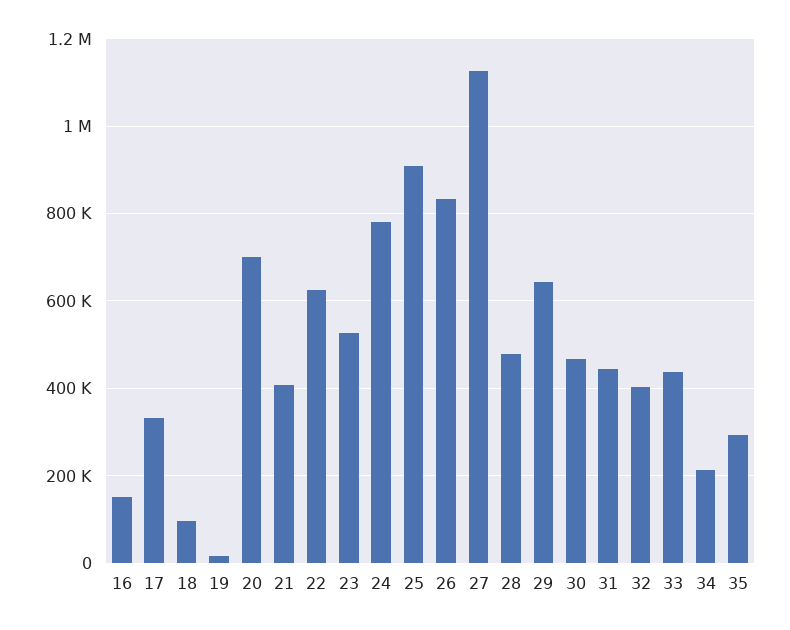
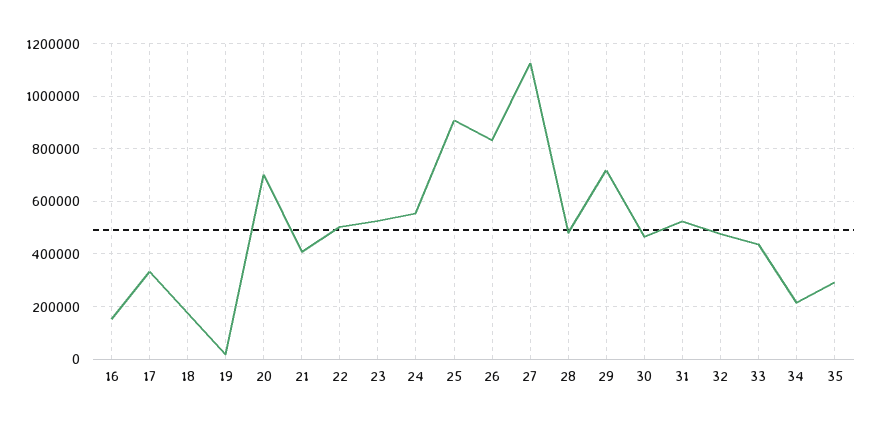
  {
    "16": 160000,
    "17": 340000,
-   "18": 100000,
+   "18": 175000,
    "19": 20000,
    "20": 700000,
    "21": 400000,
-   "22": 620000,
+   "22": 500000,
    "23": 520000,
-   "24": 780000,
+   "24": 550000,
    "25": 900000,
    "26": 840000,
    "27": 1120000,
    "28": 480000,
-   "29": 640000,
+   "29": 725000,
    "30": 460000,
-   "31": 440000,
+   "31": 525000,
-   "32": 400000,
+   "32": 475000,
    "33": 440000,
    "34": 220000,
    "35": 300000
  }

